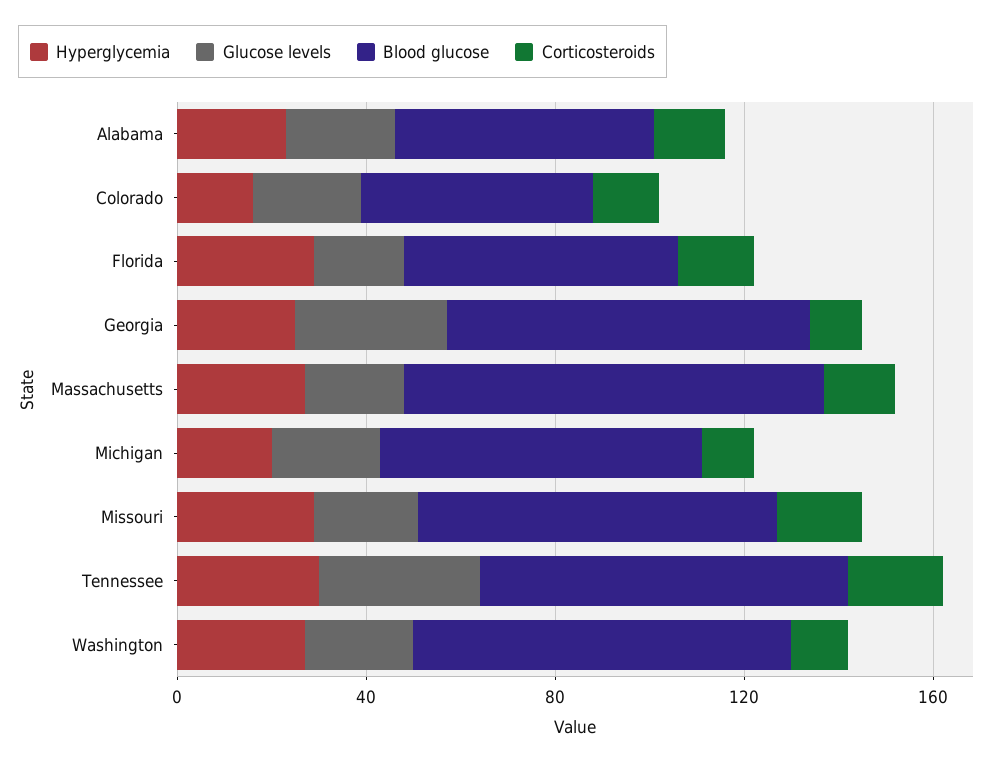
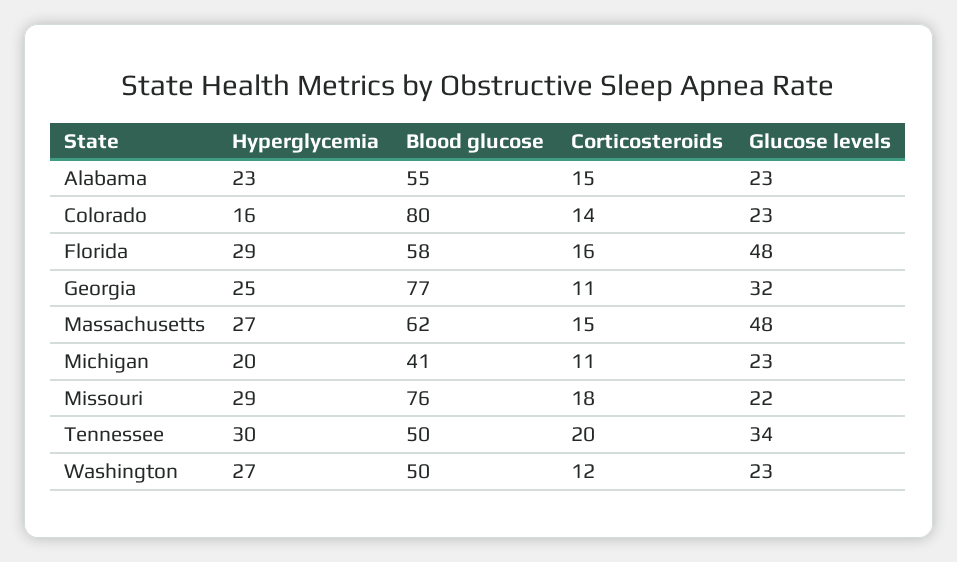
  {
    "Hyperglycemia": {
      "Alabama": 23,
      "Colorado": 16,
      "Florida": 29,
      "Georgia": 25,
      "Massachusetts": 27,
      "Michigan": 20,
      "Missouri": 29,
      "Tennessee": 30,
      "Washington": 27
    },
    "Glucose levels": {
      "Alabama": 23,
      "Colorado": 23,
-     "Florida": 20,
+     "Florida": 48,
      "Georgia": 32,
-     "Massachusetts": 20,
+     "Massachusetts": 48,
      "Michigan": 23,
      "Missouri": 22,
      "Tennessee": 34,
      "Washington": 23
    },
    "Blood glucose": {
      "Alabama": 55,
-     "Colorado": 50,
+     "Colorado": 80,
      "Florida": 58,
      "Georgia": 77,
-     "Massachusetts": 90,
+     "Massachusetts": 62,
-     "Michigan": 70,
+     "Michigan": 41,
      "Missouri": 76,
-     "Tennessee": 80,
+     "Tennessee": 50,
-     "Washington": 80
+     "Washington": 50
    },
    "Corticosteroids": {
      "Alabama": 15,
      "Colorado": 14,
      "Florida": 16,
      "Georgia": 11,
      "Massachusetts": 15,
      "Michigan": 11,
      "Missouri": 18,
      "Tennessee": 20,
      "Washington": 12
    }
  }

